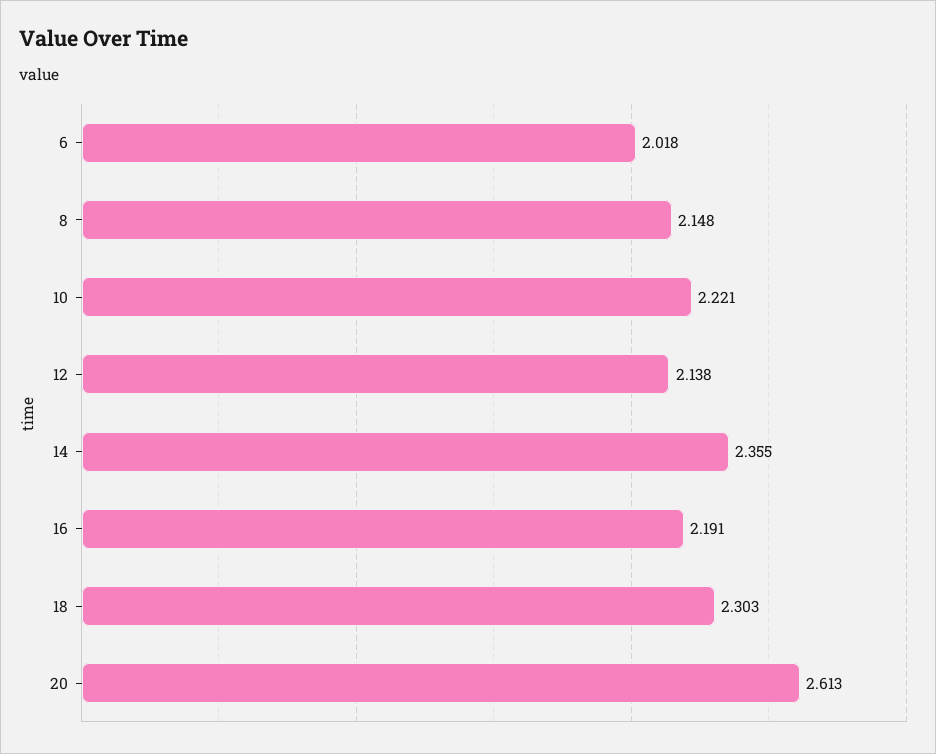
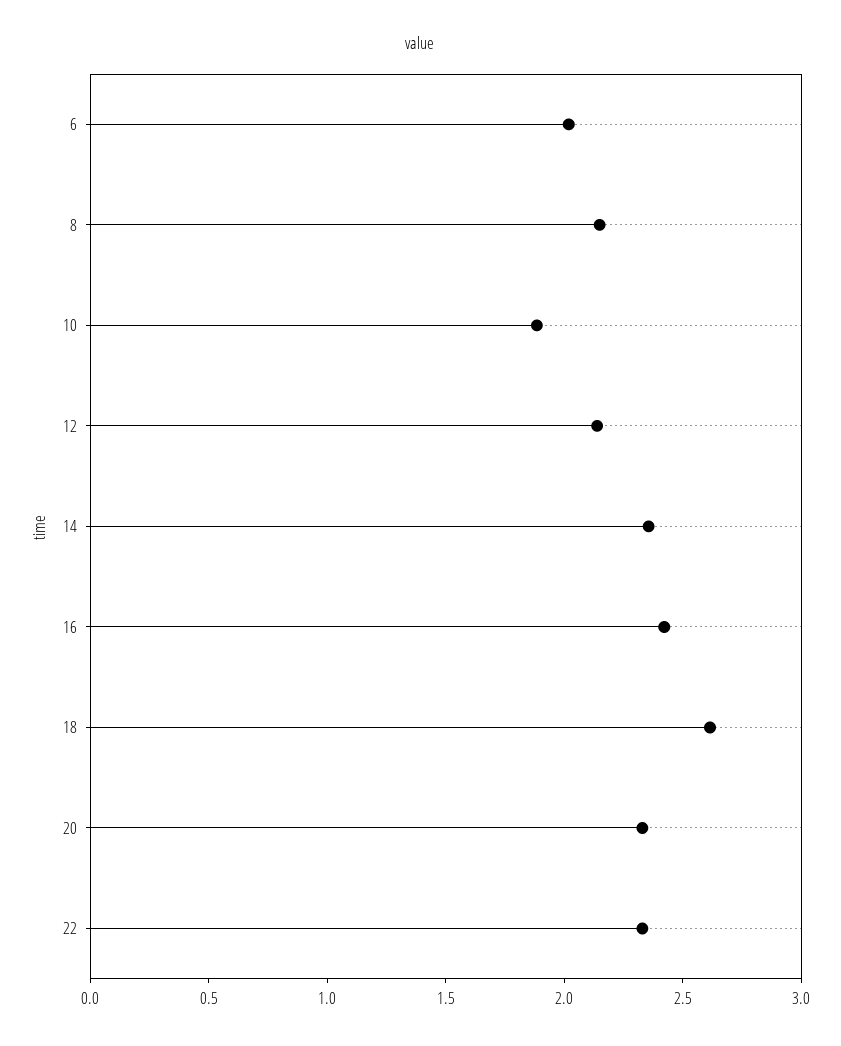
  {
    "6": 2.018,
    "8": 2.148,
-   "10": 2.221,
+   "10": 1.9,
    "12": 2.138,
    "14": 2.355,
-   "16": 2.191,
+   "16": 2.4,
-   "18": 2.303,
+   "18": 2.6,
-   "20": 2.613
+   "20": 2.3,
+   "22": 2.3
  }

